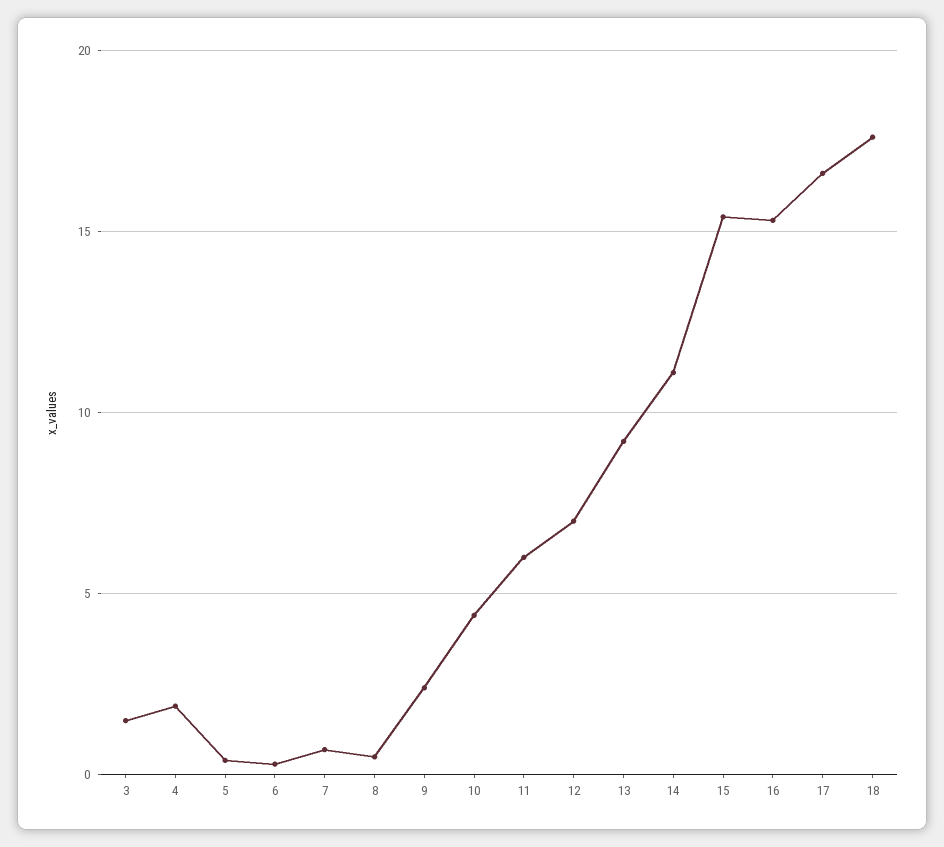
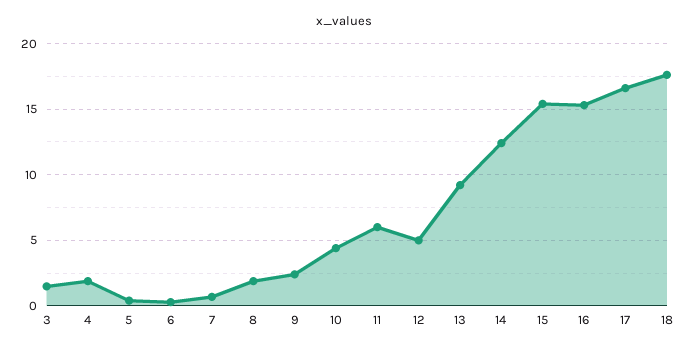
  {
    "3": 1.5,
    "4": 2,
    "5": 0.5,
    "6": 0.5,
    "7": 0.5,
-   "8": 0.5,
+   "8": 2,
    "9": 2.5,
    "10": 4.5,
    "11": 6,
-   "12": 7,
+   "12": 5,
    "13": 9,
-   "14": 11,
+   "14": 12.5,
    "15": 15.5,
    "16": 15.5,
    "17": 16.5,
    "18": 17.5
  }

